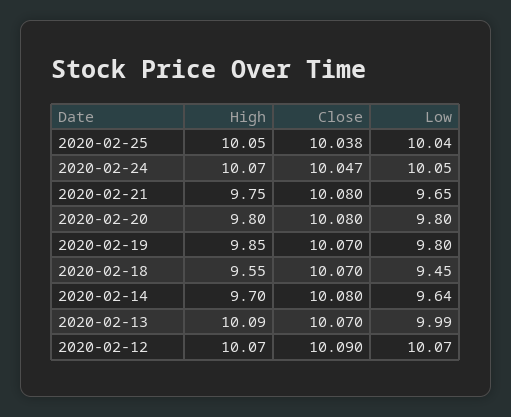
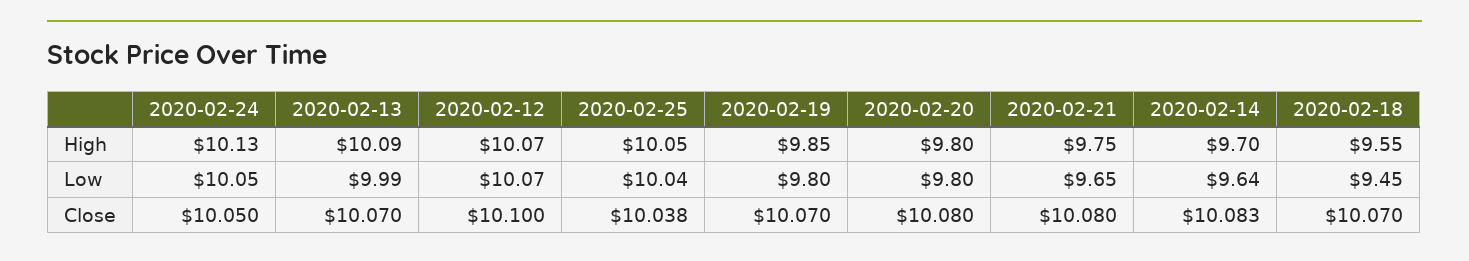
  {
    "High": {
      "2020-02-25": 10.05,
-     "2020-02-24": 10.07,
+     "2020-02-24": 10.13,
      "2020-02-21": 9.75,
      "2020-02-20": 9.8,
      "2020-02-19": 9.85,
      "2020-02-18": 9.55,
      "2020-02-14": 9.7,
      "2020-02-13": 10.09,
      "2020-02-12": 10.07
    },
    "Close": {
      "2020-02-25": 10.038,
-     "2020-02-24": 10.047,
+     "2020-02-24": 10.05,
      "2020-02-21": 10.08,
      "2020-02-20": 10.08,
      "2020-02-19": 10.07,
      "2020-02-18": 10.07,
-     "2020-02-14": 10.08,
+     "2020-02-14": 10.083,
      "2020-02-13": 10.07,
-     "2020-02-12": 10.09
+     "2020-02-12": 10.1
    },
    "Low": {
      "2020-02-25": 10.04,
      "2020-02-24": 10.05,
      "2020-02-21": 9.65,
      "2020-02-20": 9.8,
      "2020-02-19": 9.8,
      "2020-02-18": 9.45,
      "2020-02-14": 9.64,
      "2020-02-13": 9.99,
      "2020-02-12": 10.07
    }
  }

